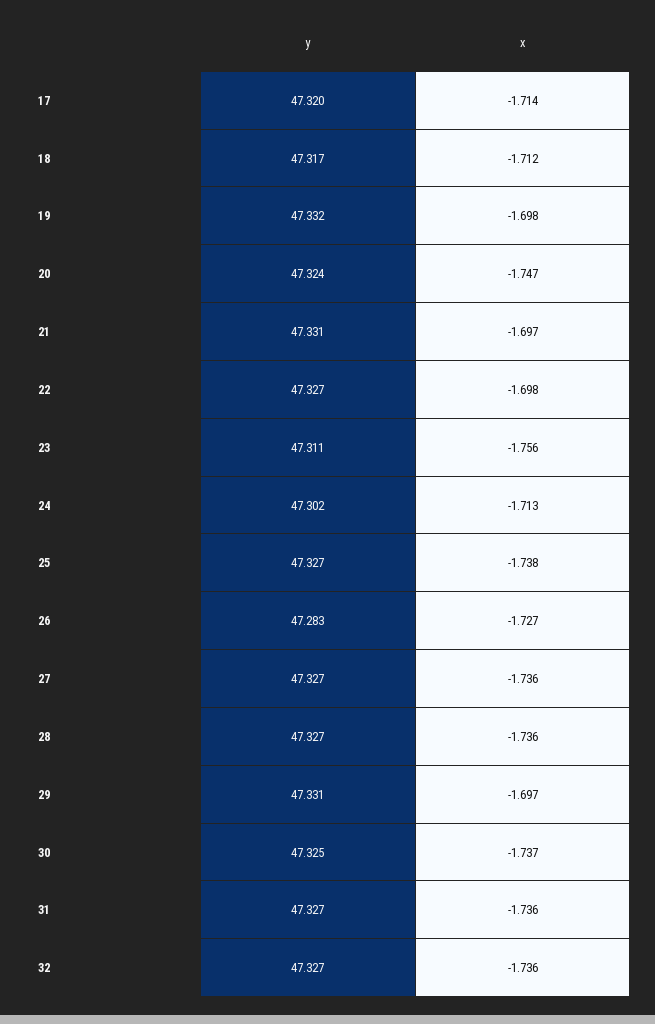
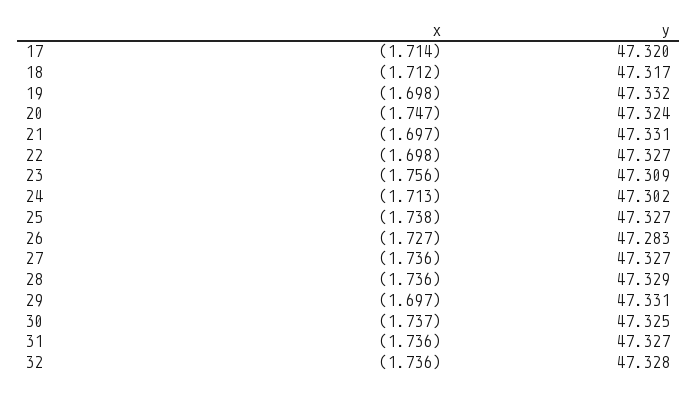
  {
    "y": {
      "17": 47.32,
      "18": 47.317,
      "19": 47.332,
      "20": 47.324,
      "21": 47.331,
      "22": 47.327,
-     "23": 47.311,
+     "23": 47.309,
      "24": 47.302,
      "25": 47.327,
      "26": 47.283,
      "27": 47.327,
-     "28": 47.327,
+     "28": 47.329,
      "29": 47.331,
      "30": 47.325,
      "31": 47.327,
-     "32": 47.327
+     "32": 47.328
    },
    "x": {
      "17": -1.714,
      "18": -1.712,
      "19": -1.698,
      "20": -1.747,
      "21": -1.697,
      "22": -1.698,
      "23": -1.756,
      "24": -1.713,
      "25": -1.738,
      "26": -1.727,
      "27": -1.736,
      "28": -1.736,
      "29": -1.697,
      "30": -1.737,
      "31": -1.736,
      "32": -1.736
    }
  }

